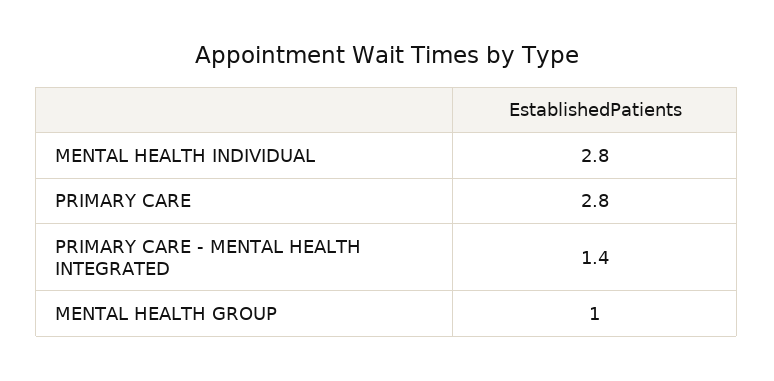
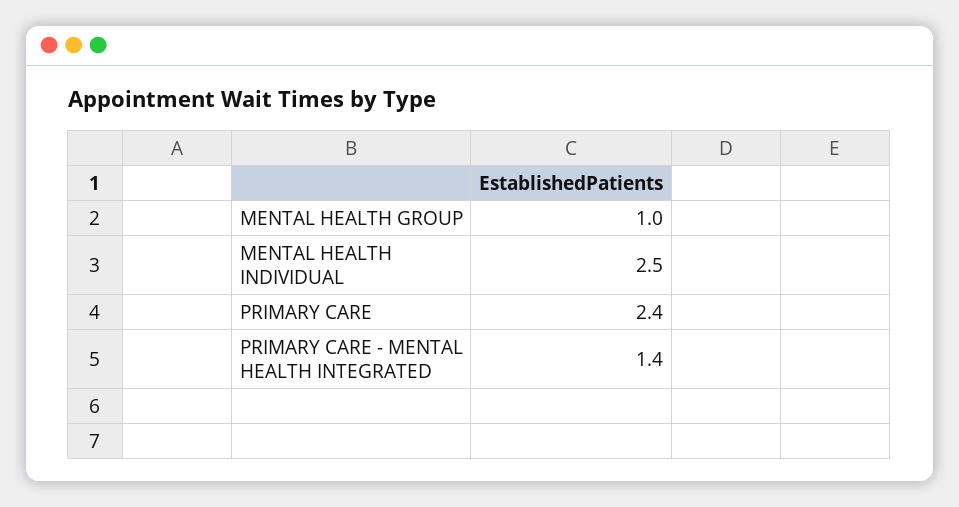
  {
-   "MENTAL HEALTH INDIVIDUAL": 2.8,
+   "MENTAL HEALTH INDIVIDUAL": 2.5,
-   "PRIMARY CARE": 2.8,
+   "PRIMARY CARE": 2.4,
    "PRIMARY CARE - MENTAL HEALTH INTEGRATED": 1.4,
    "MENTAL HEALTH GROUP": 1
  }

